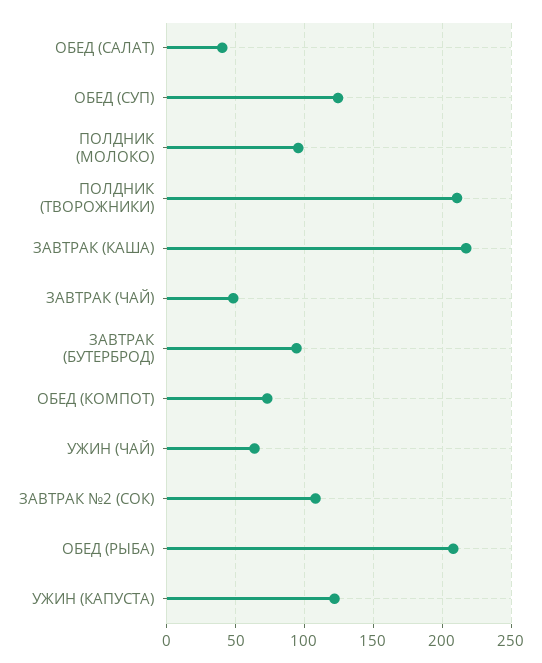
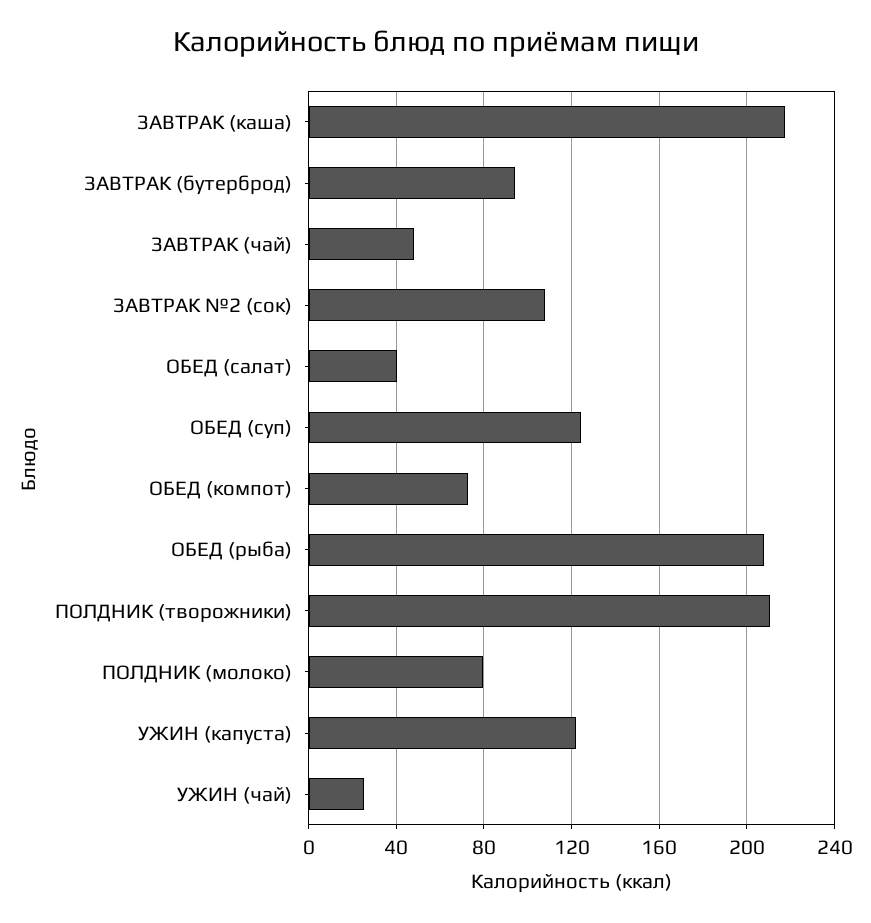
  {
    "ОБЕД (САЛАТ)": 40,
    "ОБЕД (СУП)": 125,
-   "ПОЛДНИК (МОЛОКО)": 95,
+   "ПОЛДНИК (МОЛОКО)": 80,
    "ПОЛДНИК (ТВОРОЖНИКИ)": 210,
    "ЗАВТРАК (КАША)": 215,
    "ЗАВТРАК (ЧАЙ)": 50,
    "ЗАВТРАК (БУТЕРБРОД)": 95,
    "ОБЕД (КОМПОТ)": 75,
-   "УЖИН (ЧАЙ)": 65,
+   "УЖИН (ЧАЙ)": 25,
    "ЗАВТРАК №2 (СОК)": 110,
    "ОБЕД (РЫБА)": 210,
    "УЖИН (КАПУСТА)": 120
  }

